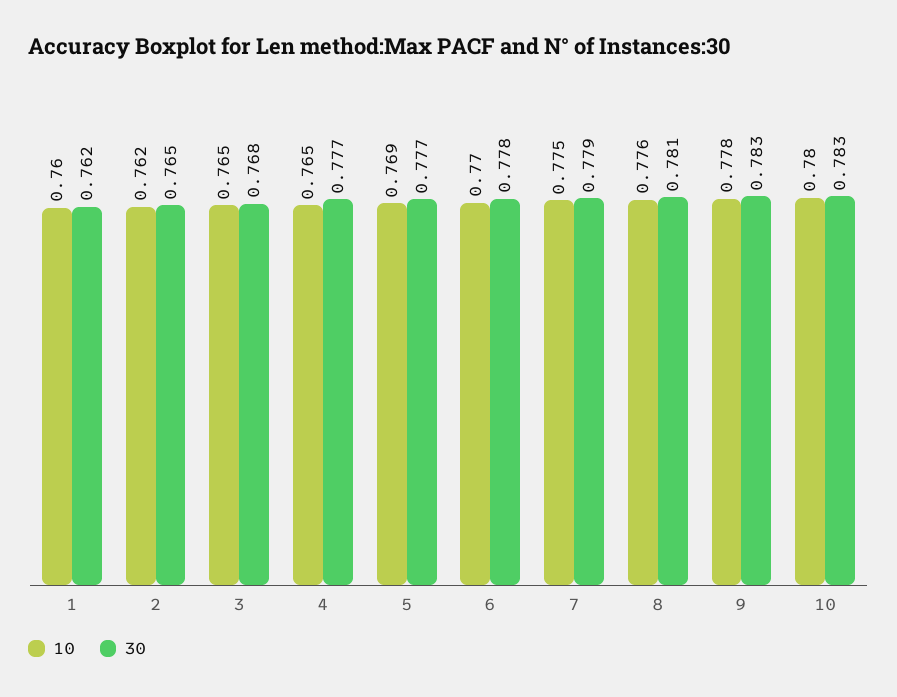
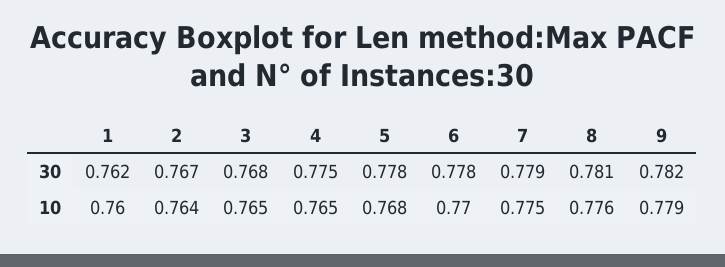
  {
    "10": {
      "1": 0.76,
-     "2": 0.762,
+     "2": 0.764,
      "3": 0.765,
      "4": 0.765,
-     "5": 0.769,
+     "5": 0.768,
      "6": 0.77,
      "7": 0.775,
      "8": 0.776,
-     "9": 0.778,
+     "9": 0.779
-     "10": 0.78
    },
    "30": {
      "1": 0.762,
-     "2": 0.765,
+     "2": 0.767,
      "3": 0.768,
-     "4": 0.777,
+     "4": 0.775,
-     "5": 0.777,
+     "5": 0.778,
      "6": 0.778,
      "7": 0.779,
      "8": 0.781,
-     "9": 0.783,
+     "9": 0.782
-     "10": 0.783
    }
  }

